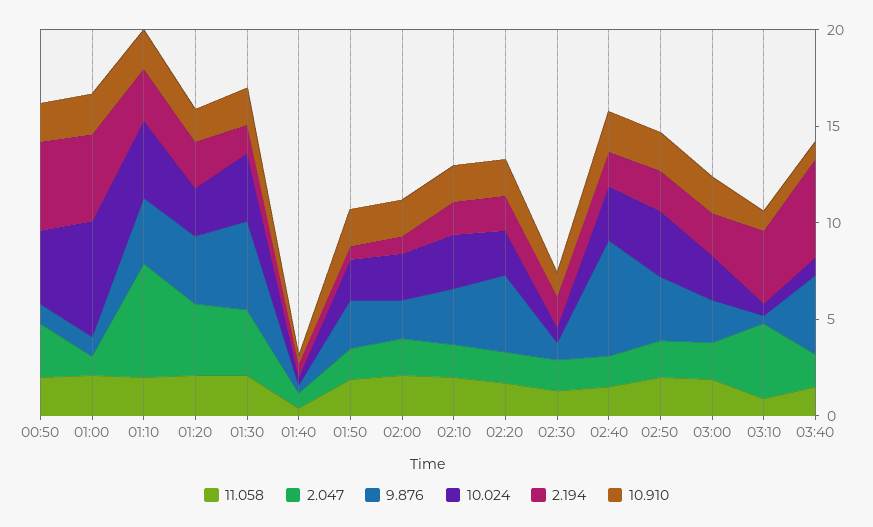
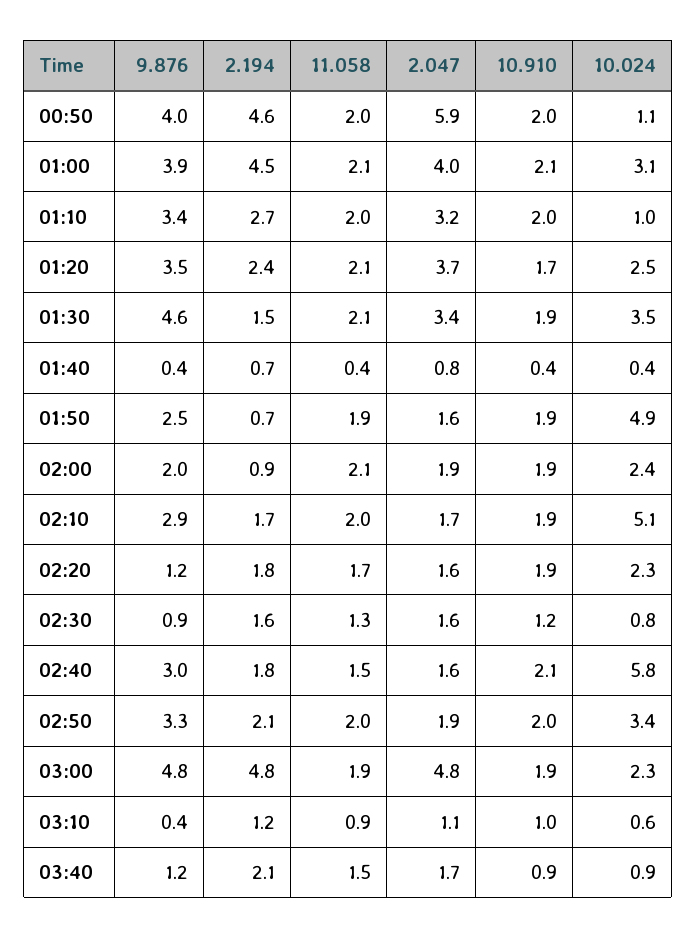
  {
    "11.058": {
      "00:50": 2,
      "01:00": 2.1,
      "01:10": 2,
      "01:20": 2.1,
      "01:30": 2.1,
      "01:40": 0.4,
      "01:50": 1.9,
      "02:00": 2.1,
      "02:10": 2,
      "02:20": 1.7,
      "02:30": 1.3,
      "02:40": 1.5,
      "02:50": 2,
      "03:00": 1.9,
      "03:10": 0.9,
      "03:40": 1.5
    },
    "2.047": {
-     "00:50": 3,
+     "00:50": 5.9,
-     "01:00": 1,
+     "01:00": 4,
-     "01:10": 6,
+     "01:10": 3.2,
      "01:20": 3.7,
      "01:30": 3.4,
      "01:40": 0.8,
      "01:50": 1.6,
      "02:00": 1.9,
      "02:10": 1.7,
      "02:20": 1.6,
      "02:30": 1.6,
      "02:40": 1.6,
      "02:50": 1.9,
-     "03:00": 2,
+     "03:00": 4.8,
-     "03:10": 4,
+     "03:10": 1.1,
      "03:40": 1.7
    },
    "9.876": {
-     "00:50": 1,
+     "00:50": 4,
-     "01:00": 1,
+     "01:00": 3.9,
      "01:10": 3.4,
      "01:20": 3.5,
      "01:30": 4.6,
      "01:40": 0.4,
      "01:50": 2.5,
      "02:00": 2,
      "02:10": 2.9,
-     "02:20": 4,
+     "02:20": 1.2,
      "02:30": 0.9,
-     "02:40": 6,
+     "02:40": 3,
      "02:50": 3.3,
-     "03:00": 2,
+     "03:00": 4.8,
      "03:10": 0.4,
-     "03:40": 4
+     "03:40": 1.2
    },
    "10.024": {
-     "00:50": 4,
+     "00:50": 1.1,
-     "01:00": 6,
+     "01:00": 3.1,
-     "01:10": 4,
+     "01:10": 1,
      "01:20": 2.5,
      "01:30": 3.5,
      "01:40": 0.4,
-     "01:50": 2,
+     "01:50": 4.9,
      "02:00": 2.4,
-     "02:10": 3,
+     "02:10": 5.1,
      "02:20": 2.3,
      "02:30": 0.8,
-     "02:40": 3,
+     "02:40": 5.8,
      "02:50": 3.4,
      "03:00": 2.3,
      "03:10": 0.6,
      "03:40": 0.9
    },
    "2.194": {
      "00:50": 4.6,
      "01:00": 4.5,
      "01:10": 2.7,
      "01:20": 2.4,
      "01:30": 1.5,
      "01:40": 0.7,
      "01:50": 0.7,
      "02:00": 0.9,
      "02:10": 1.7,
      "02:20": 1.8,
      "02:30": 1.6,
      "02:40": 1.8,
      "02:50": 2.1,
-     "03:00": 2,
+     "03:00": 4.8,
-     "03:10": 4,
+     "03:10": 1.2,
-     "03:40": 5
+     "03:40": 2.1
    },
    "10.910": {
      "00:50": 2,
      "01:00": 2.1,
      "01:10": 2,
      "01:20": 1.7,
      "01:30": 1.9,
      "01:40": 0.4,
      "01:50": 1.9,
      "02:00": 1.9,
      "02:10": 1.9,
      "02:20": 1.9,
      "02:30": 1.2,
      "02:40": 2.1,
      "02:50": 2,
      "03:00": 1.9,
      "03:10": 1,
      "03:40": 0.9
    }
  }

